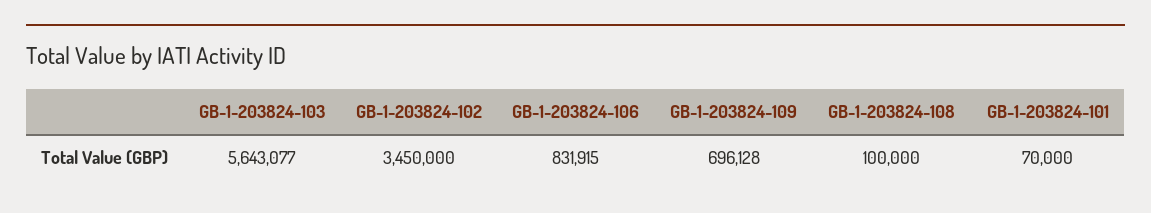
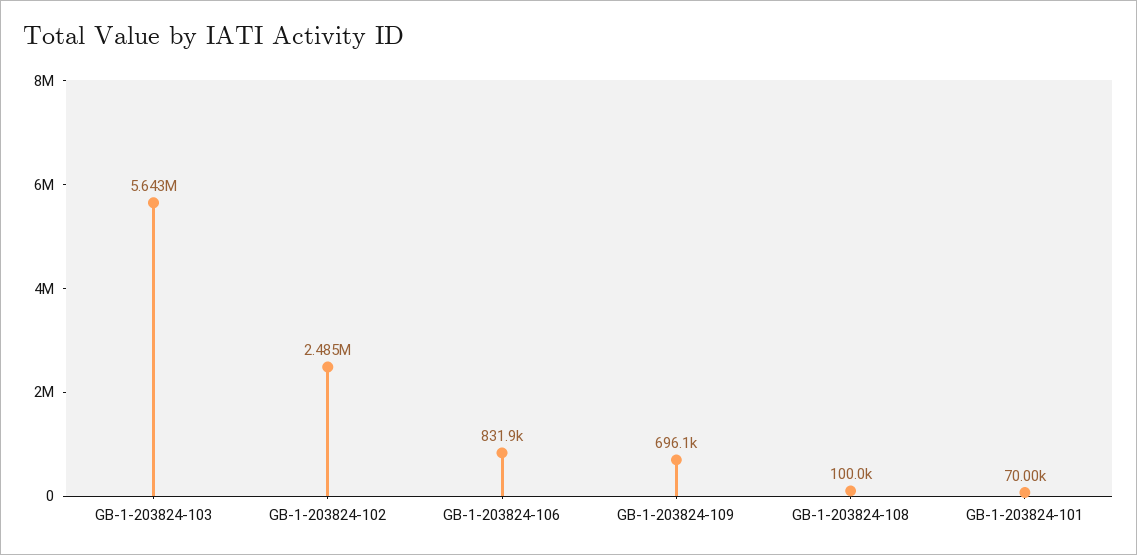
  {
    "GB-1-203824-103": 5643077,
-   "GB-1-203824-102": 3450000,
+   "GB-1-203824-102": 2485000,
    "GB-1-203824-106": 831915,
    "GB-1-203824-109": 696128,
    "GB-1-203824-108": 100000,
    "GB-1-203824-101": 70000
  }

